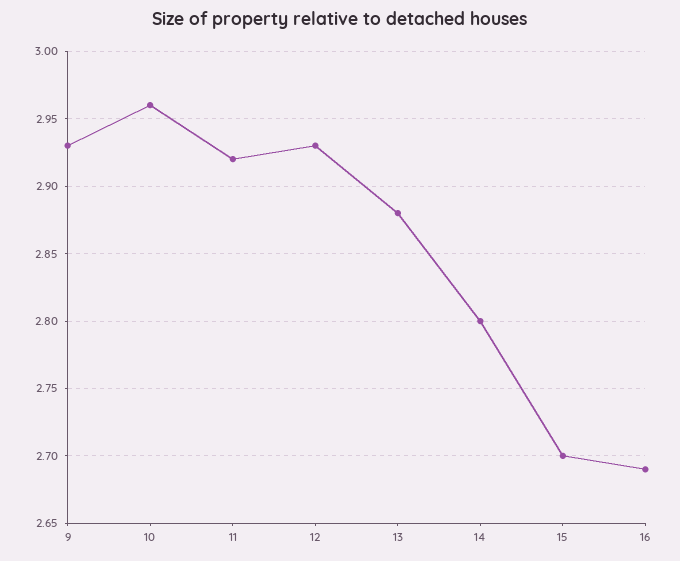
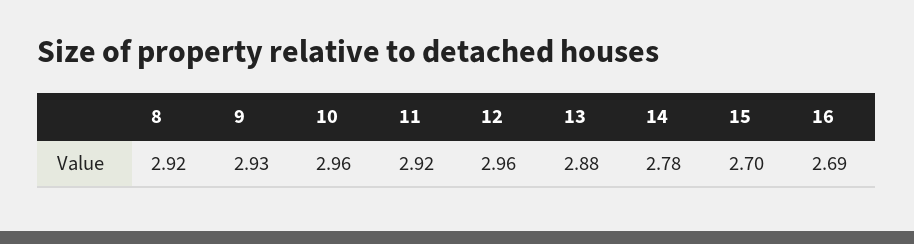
  {
    "9": 2.93,
    "10": 2.96,
    "11": 2.92,
-   "12": 2.93,
+   "12": 2.96,
    "13": 2.88,
-   "14": 2.8,
+   "14": 2.78,
    "15": 2.7,
-   "16": 2.69
+   "16": 2.69,
+   "8": 2.92
  }

